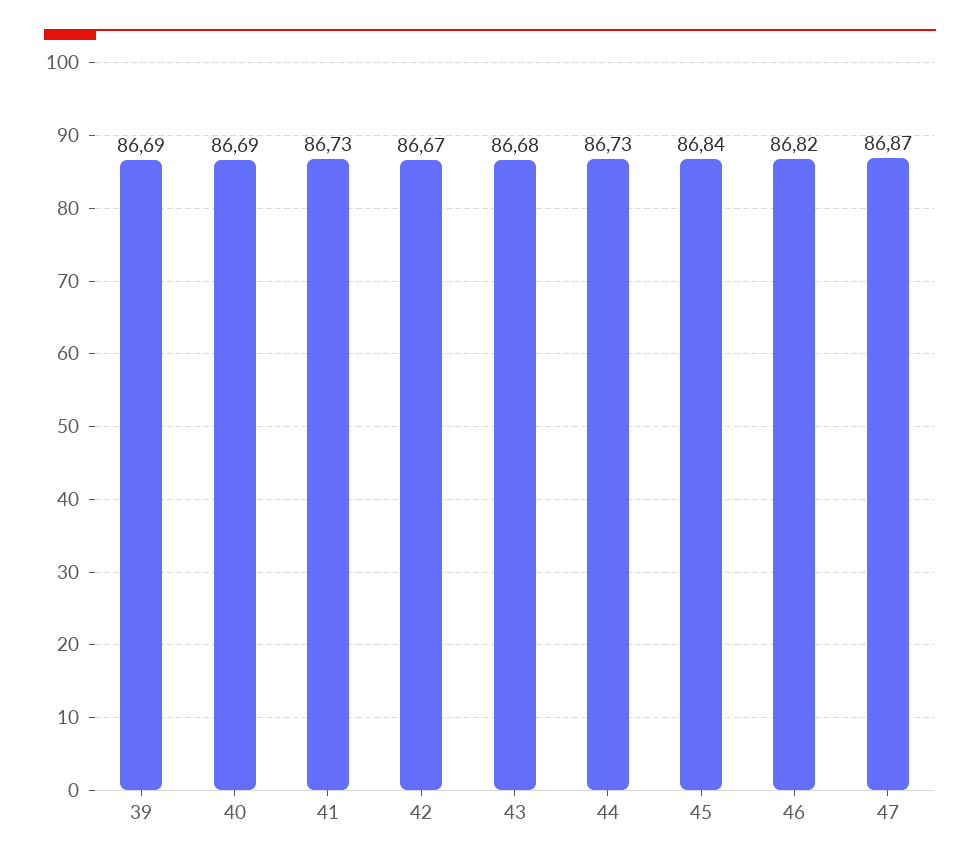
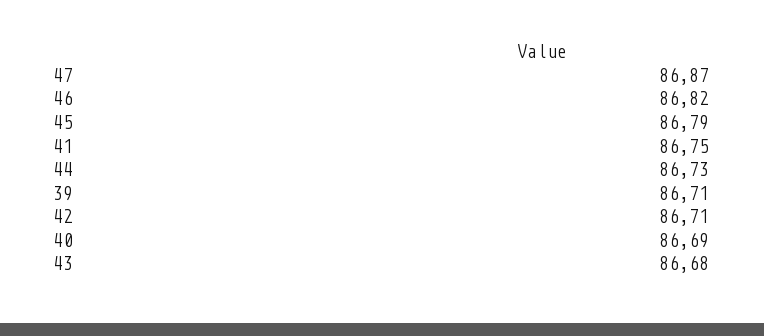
  {
-   "39": 86.69,
+   "39": 86.71,
    "40": 86.69,
-   "41": 86.73,
+   "41": 86.75,
-   "42": 86.67,
+   "42": 86.71,
    "43": 86.68,
    "44": 86.73,
-   "45": 86.84,
+   "45": 86.79,
    "46": 86.82,
    "47": 86.87
  }

